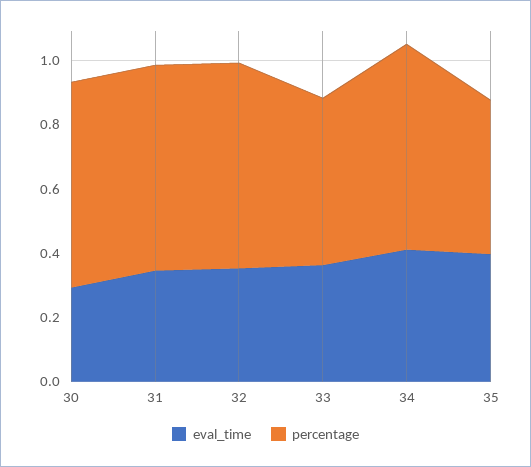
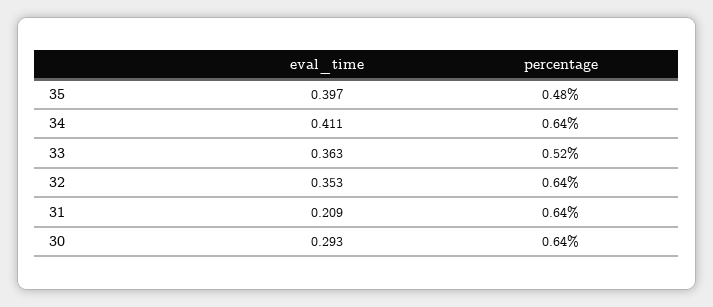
  {
    "eval_time": {
      "30": 0.293,
-     "31": 0.35,
+     "31": 0.209,
      "32": 0.353,
      "33": 0.363,
      "34": 0.411,
      "35": 0.397
    },
    "percentage": {
      "30": 0.64,
      "31": 0.64,
      "32": 0.64,
      "33": 0.52,
      "34": 0.64,
      "35": 0.48
    }
  }

